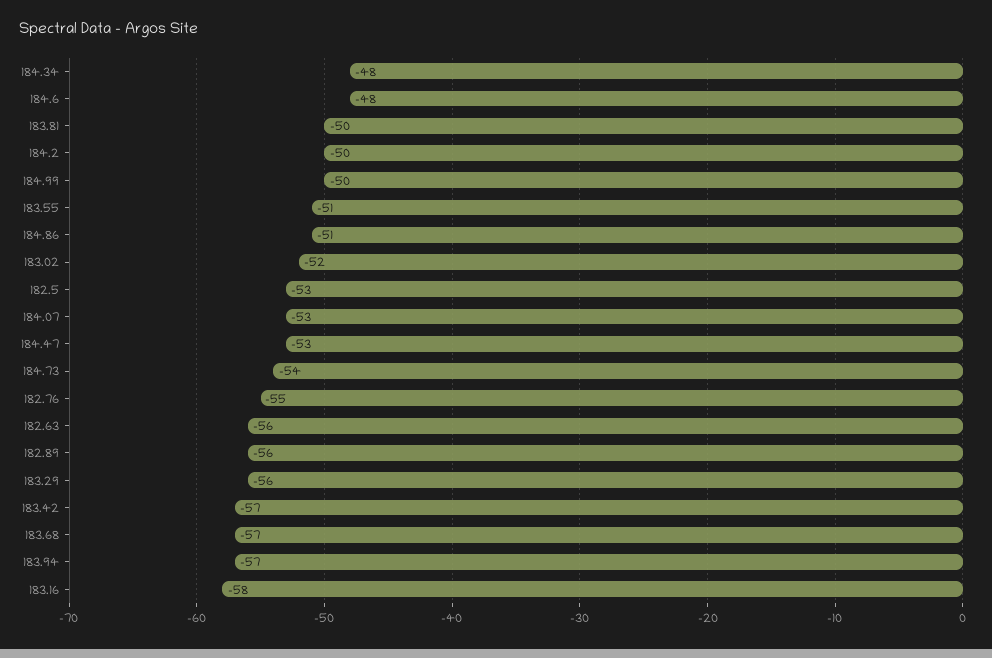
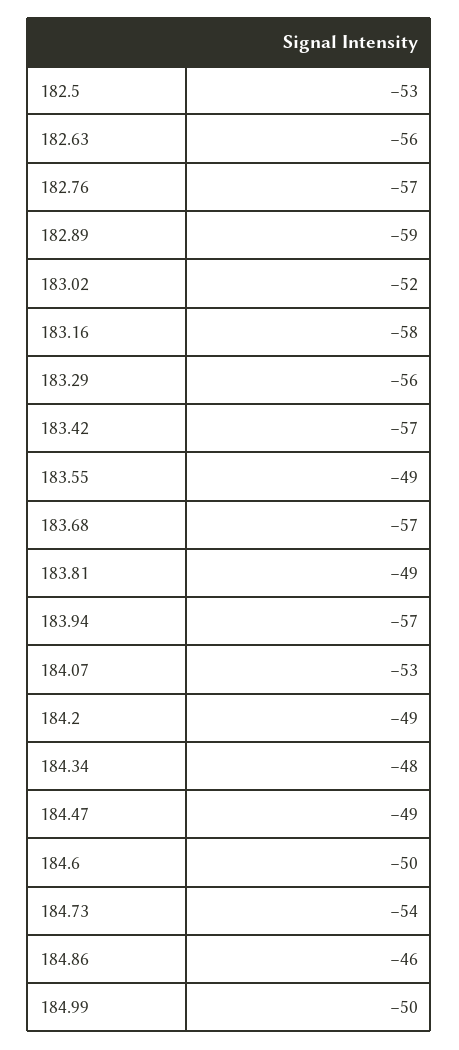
  {
    "184.34": -48,
-   "184.6": -48,
+   "184.6": -50,
-   "183.81": -50,
+   "183.81": -49,
-   "184.2": -50,
+   "184.2": -49,
    "184.99": -50,
-   "183.55": -51,
+   "183.55": -49,
-   "184.86": -51,
+   "184.86": -46,
    "183.02": -52,
    "182.5": -53,
    "184.07": -53,
-   "184.47": -53,
+   "184.47": -49,
    "184.73": -54,
-   "182.76": -55,
+   "182.76": -57,
    "182.63": -56,
-   "182.89": -56,
+   "182.89": -59,
    "183.29": -56,
    "183.42": -57,
    "183.68": -57,
    "183.94": -57,
    "183.16": -58
  }

